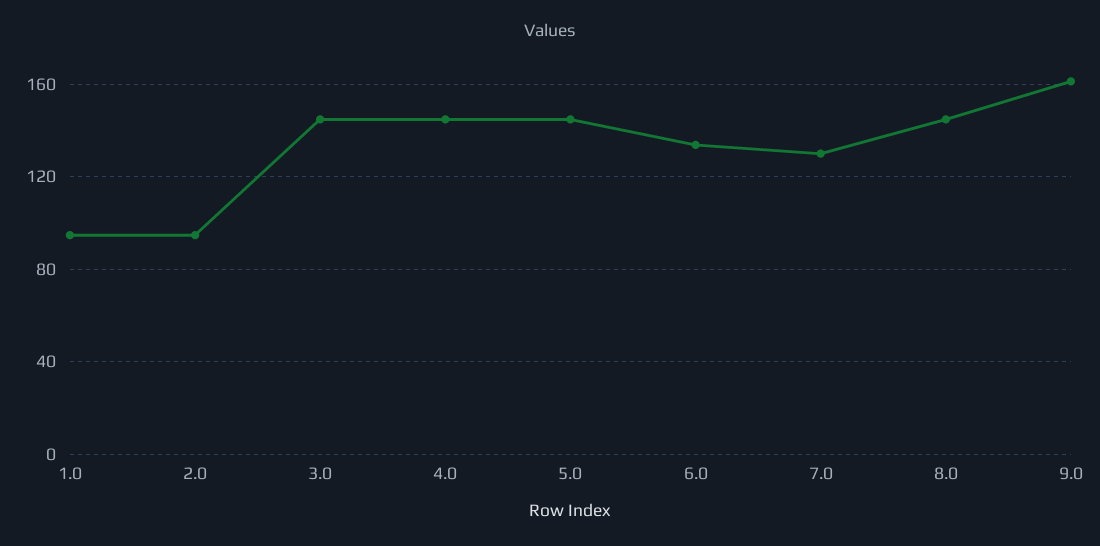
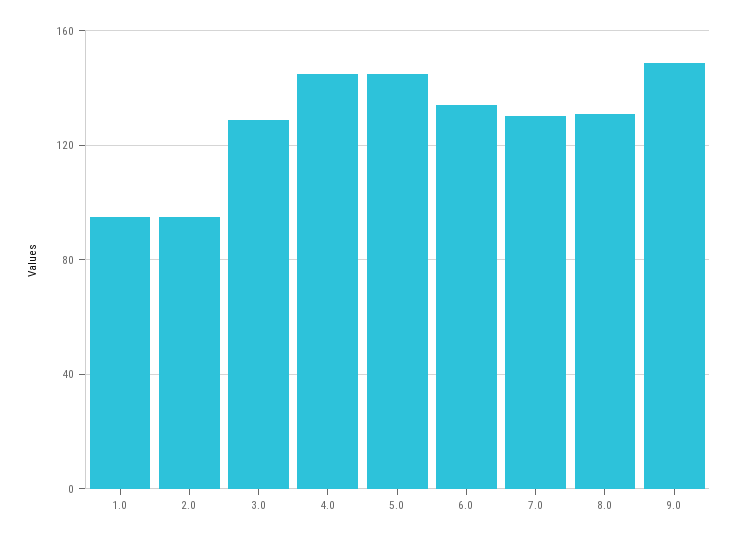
  {
    "1.0": 95,
    "2.0": 95,
-   "3.0": 145,
+   "3.0": 130,
    "4.0": 145,
    "5.0": 145,
    "6.0": 135,
    "7.0": 130,
-   "8.0": 145,
+   "8.0": 130,
-   "9.0": 160
+   "9.0": 150
  }

